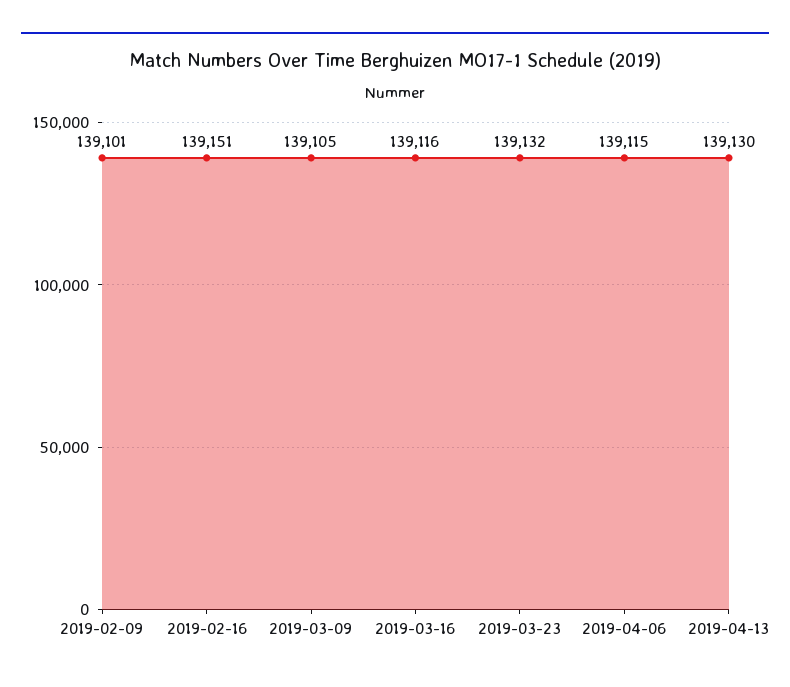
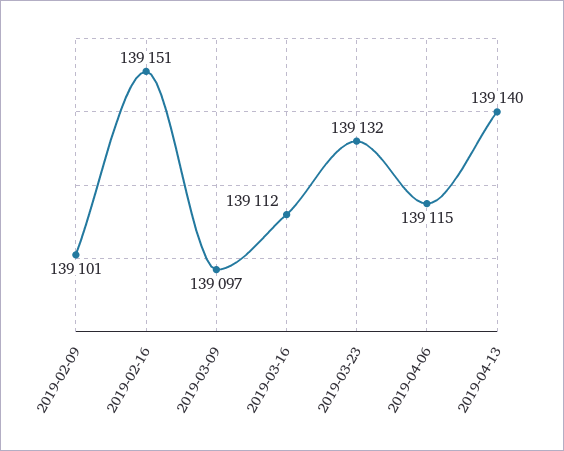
  {
    "2019-02-09": 139101,
    "2019-02-16": 139151,
-   "2019-03-09": 139105,
+   "2019-03-09": 139097,
-   "2019-03-16": 139116,
+   "2019-03-16": 139112,
    "2019-03-23": 139132,
    "2019-04-06": 139115,
-   "2019-04-13": 139130
+   "2019-04-13": 139140
  }

